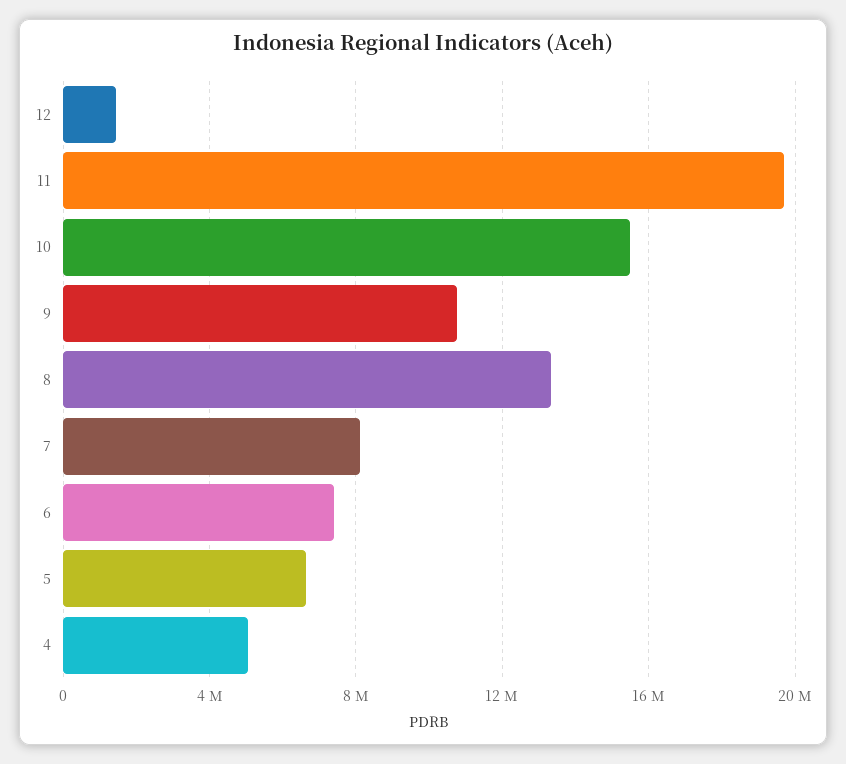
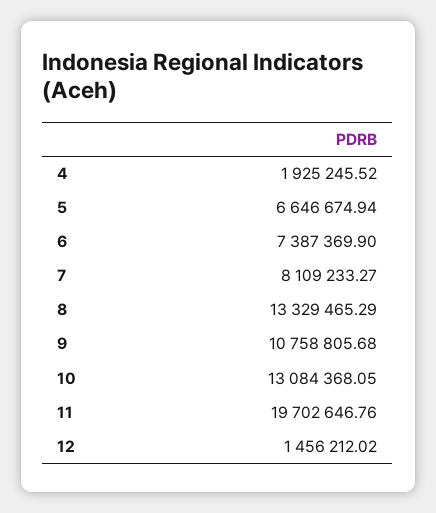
  {
    "12": 1456212.02,
    "11": 19702646.76,
-   "10": 15500000,
+   "10": 13084368.05,
    "9": 10758805.68,
    "8": 13329465.29,
    "7": 8109233.27,
    "6": 7387369.9,
    "5": 6646674.94,
-   "4": 5000000
+   "4": 1925245.52
  }

